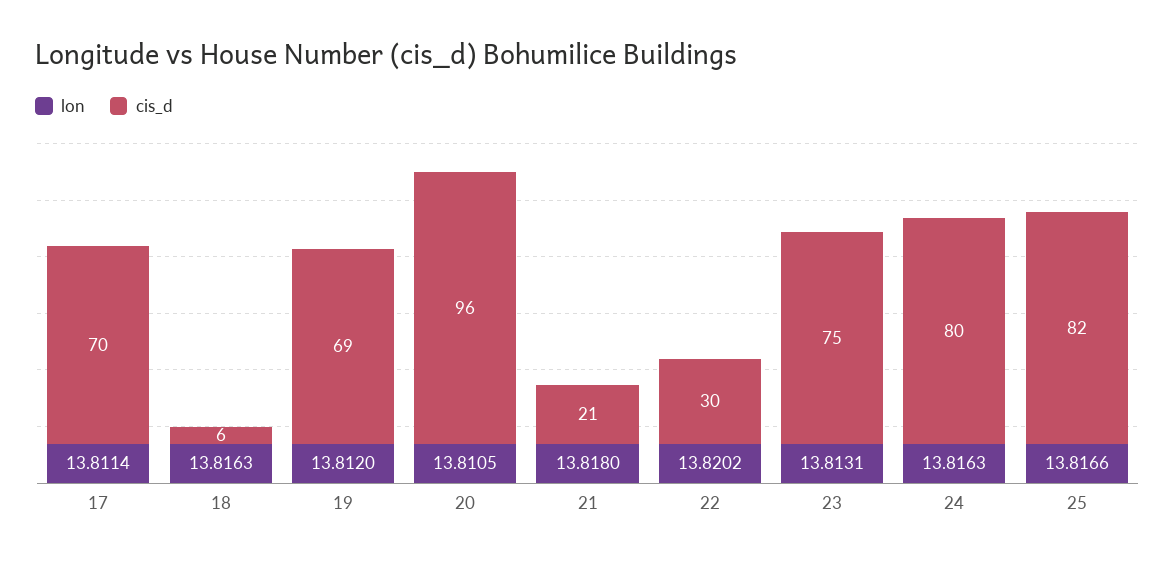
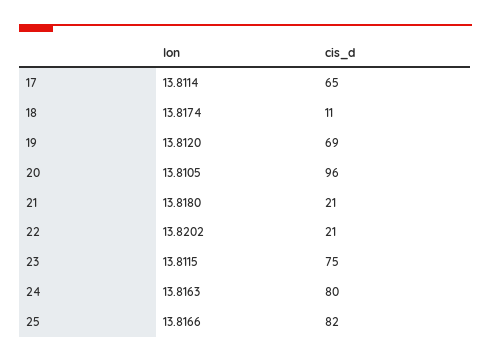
  {
    "lon": {
      "17": 13.8114,
-     "18": 13.8163,
+     "18": 13.8174,
      "19": 13.812,
      "20": 13.8105,
      "21": 13.818,
      "22": 13.8202,
-     "23": 13.8131,
+     "23": 13.8115,
      "24": 13.8163,
      "25": 13.8166
    },
    "cis_d": {
-     "17": 70,
+     "17": 65,
-     "18": 6,
+     "18": 11,
      "19": 69,
      "20": 96,
      "21": 21,
-     "22": 30,
+     "22": 21,
      "23": 75,
      "24": 80,
      "25": 82
    }
  }

